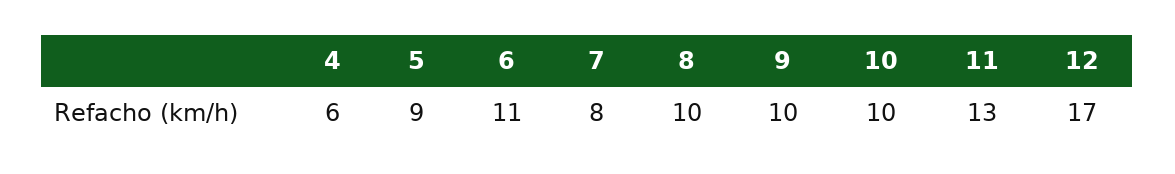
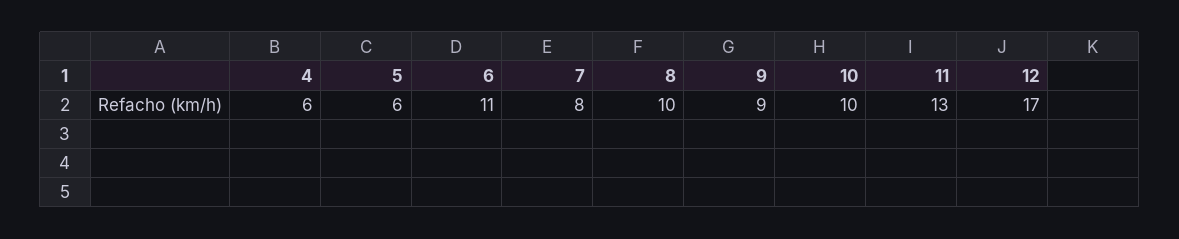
  {
    "4": 6,
-   "5": 9,
+   "5": 6,
    "6": 11,
    "7": 8,
    "8": 10,
-   "9": 10,
+   "9": 9,
    "10": 10,
    "11": 13,
    "12": 17
  }

